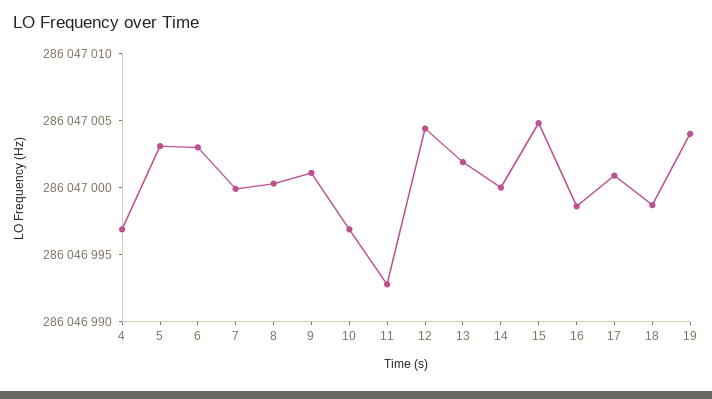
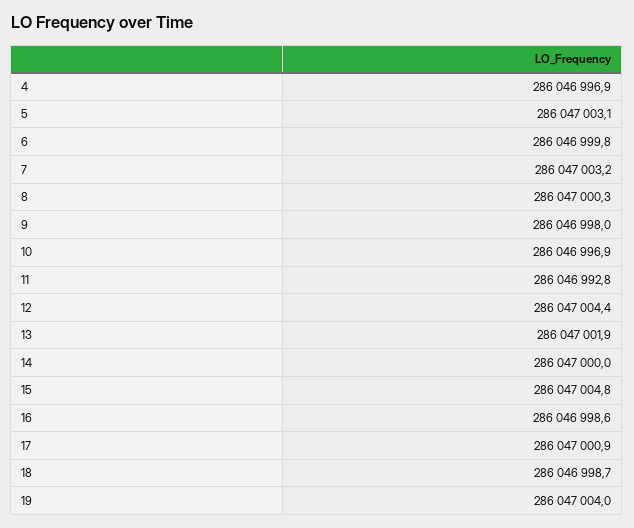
  {
    "4": 286046996.9,
    "5": 286047003.1,
-   "6": 286047003,
+   "6": 286046999.8,
-   "7": 286047000,
+   "7": 286047003.2,
    "8": 286047000.3,
-   "9": 286047001,
+   "9": 286046998,
    "10": 286046996.9,
    "11": 286046992.8,
    "12": 286047004.4,
    "13": 286047001.9,
    "14": 286047000,
    "15": 286047004.8,
    "16": 286046998.6,
    "17": 286047000.9,
    "18": 286046998.7,
    "19": 286047004
  }

